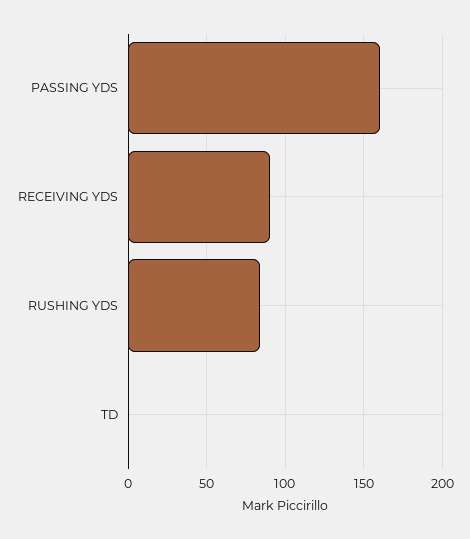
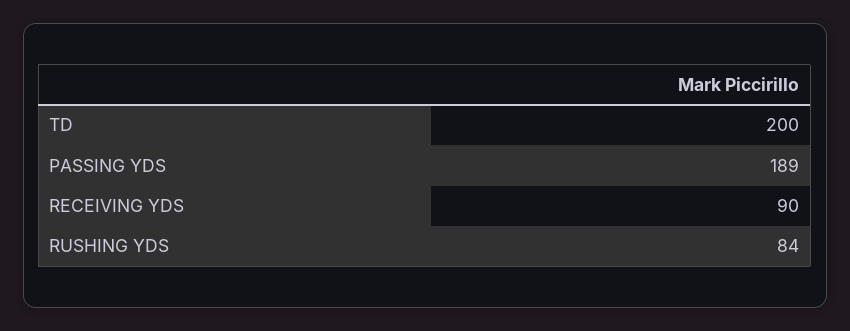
  {
-   "PASSING YDS": 160,
+   "PASSING YDS": 189,
    "RECEIVING YDS": 90,
    "RUSHING YDS": 84,
-   "TD": 0
+   "TD": 200
  }

